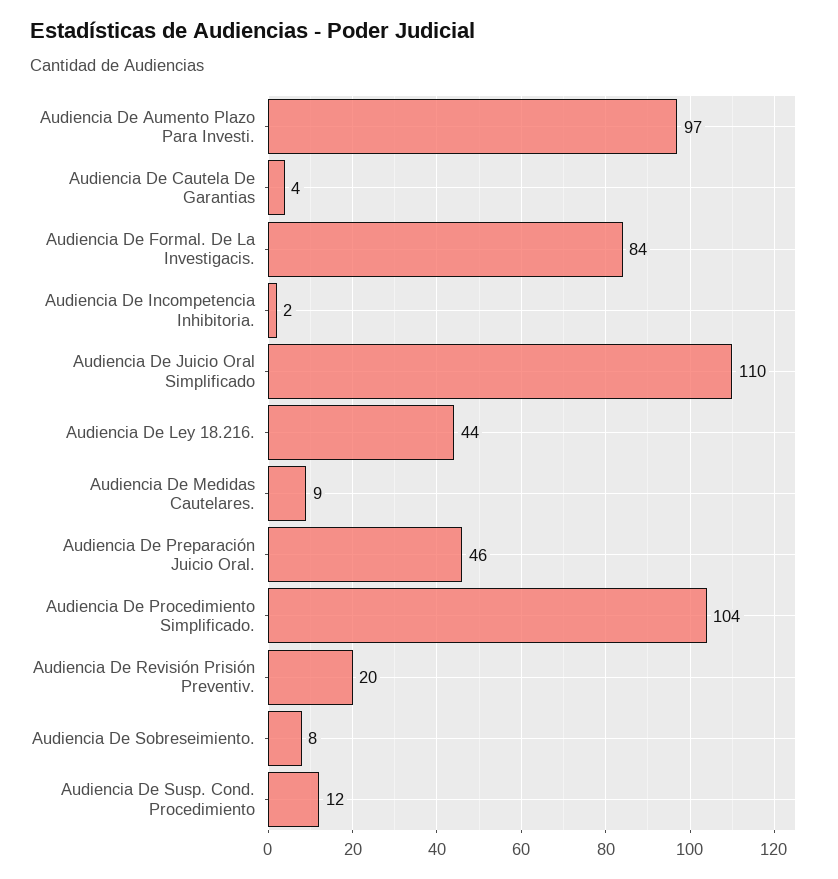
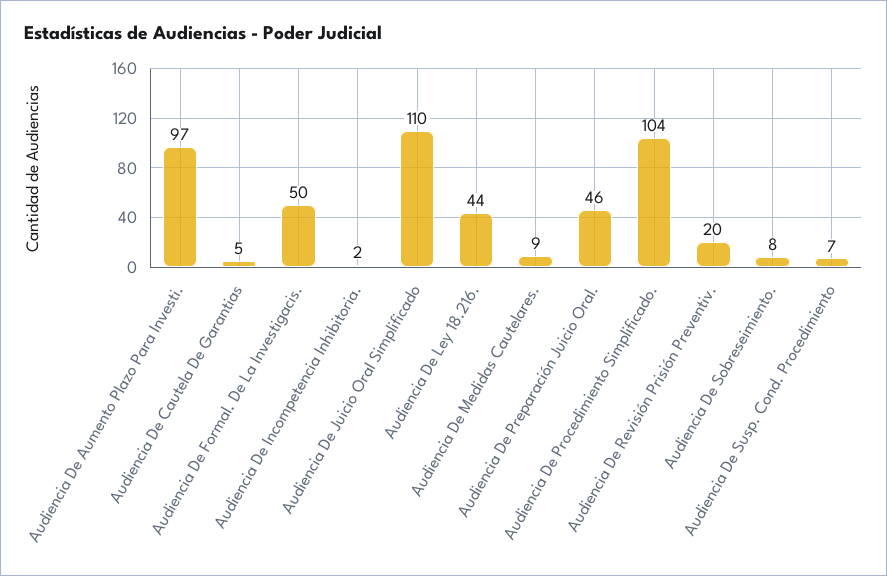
  {
    "Audiencia De Aumento Plazo Para Investi.": 97,
-   "Audiencia De Cautela De Garantias": 4,
+   "Audiencia De Cautela De Garantias": 5,
-   "Audiencia De Formal. De La Investigacis.": 84,
+   "Audiencia De Formal. De La Investigacis.": 50,
    "Audiencia De Incompetencia Inhibitoria.": 2,
    "Audiencia De Juicio Oral Simplificado": 110,
    "Audiencia De Ley 18.216.": 44,
    "Audiencia De Medidas Cautelares.": 9,
    "Audiencia De Preparación Juicio Oral.": 46,
    "Audiencia De Procedimiento Simplificado.": 104,
    "Audiencia De Revisión Prisión Preventiv.": 20,
    "Audiencia De Sobreseimiento.": 8,
-   "Audiencia De Susp. Cond. Procedimiento": 12
+   "Audiencia De Susp. Cond. Procedimiento": 7
  }

